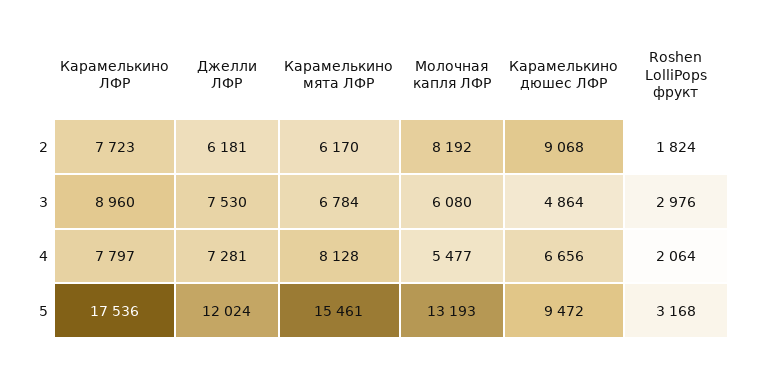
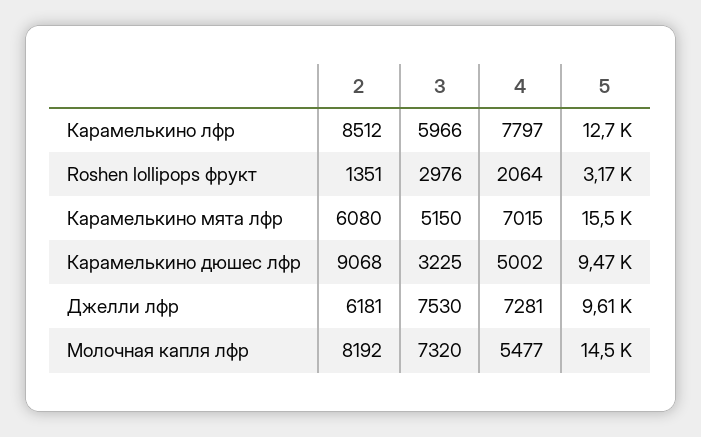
  {
    "Карамелькино ЛФР": {
-     "2": 7723,
+     "2": 8512,
-     "3": 8960,
+     "3": 5966,
      "4": 7797,
-     "5": 17536
+     "5": 12700
    },
    "Джелли ЛФР": {
      "2": 6181,
      "3": 7530,
      "4": 7281,
-     "5": 12024
+     "5": 9610
    },
    "Карамелькино мята ЛФР": {
-     "2": 6170,
+     "2": 6080,
-     "3": 6784,
+     "3": 5150,
-     "4": 8128,
+     "4": 7015,
      "5": 15461
    },
    "Молочная капля ЛФР": {
      "2": 8192,
-     "3": 6080,
+     "3": 7320,
      "4": 5477,
-     "5": 13193
+     "5": 14500
    },
    "Карамелькино дюшес ЛФР": {
      "2": 9068,
-     "3": 4864,
+     "3": 3225,
-     "4": 6656,
+     "4": 5002,
      "5": 9472
    },
    "Roshen LolliPops фрукт": {
-     "2": 1824,
+     "2": 1351,
      "3": 2976,
      "4": 2064,
      "5": 3168
    }
  }

